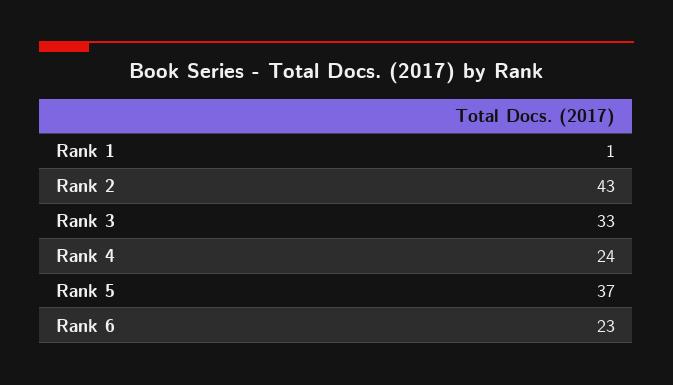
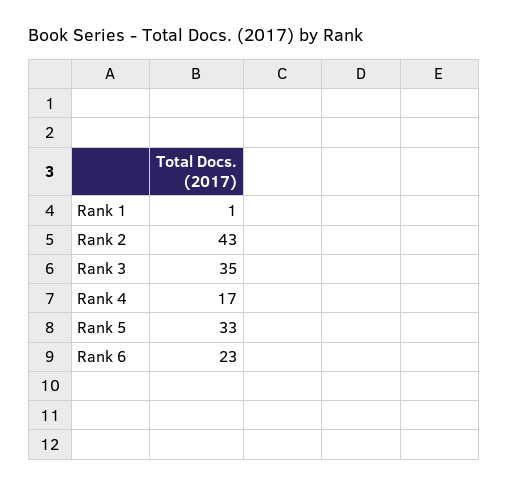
  {
    "Rank 1": 1,
    "Rank 2": 43,
-   "Rank 3": 33,
+   "Rank 3": 35,
-   "Rank 4": 24,
+   "Rank 4": 17,
-   "Rank 5": 37,
+   "Rank 5": 33,
    "Rank 6": 23
  }

